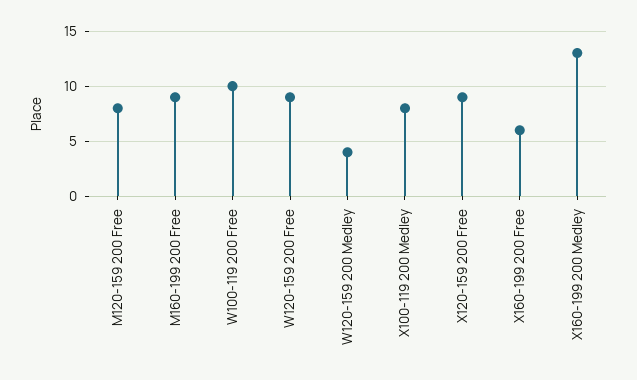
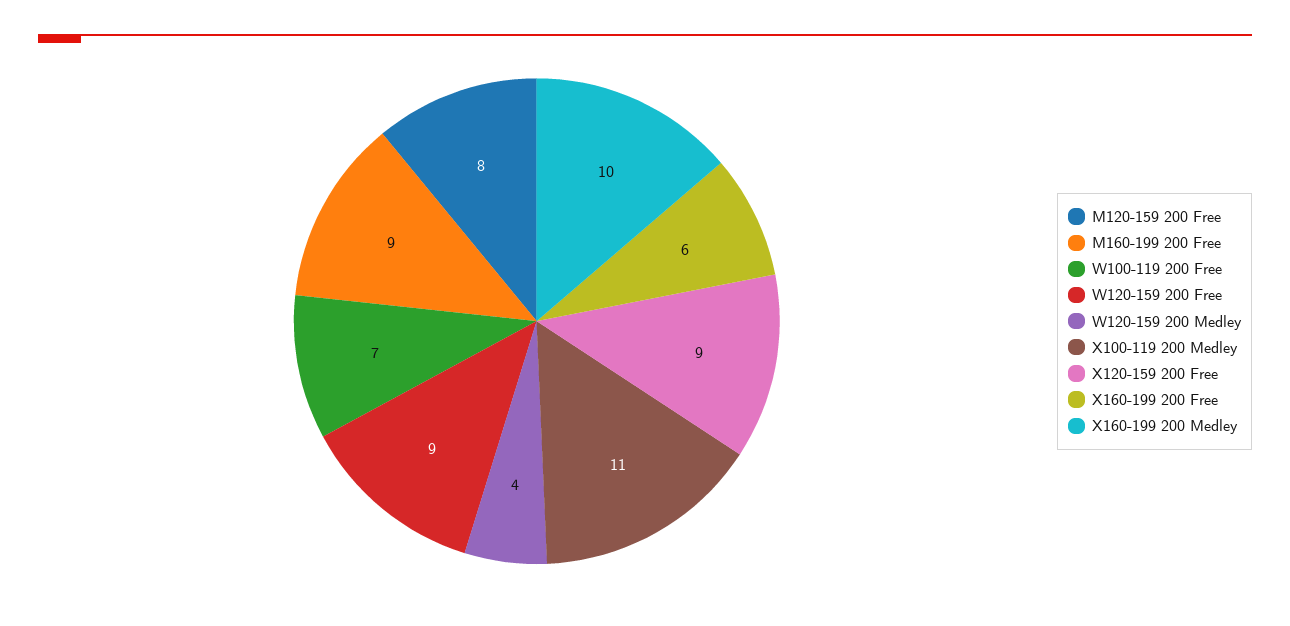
  {
    "M120-159 200 Free": 8,
    "M160-199 200 Free": 9,
-   "W100-119 200 Free": 10,
+   "W100-119 200 Free": 7,
    "W120-159 200 Free": 9,
    "W120-159 200 Medley": 4,
-   "X100-119 200 Medley": 8,
+   "X100-119 200 Medley": 11,
    "X120-159 200 Free": 9,
    "X160-199 200 Free": 6,
-   "X160-199 200 Medley": 13
+   "X160-199 200 Medley": 10
  }

